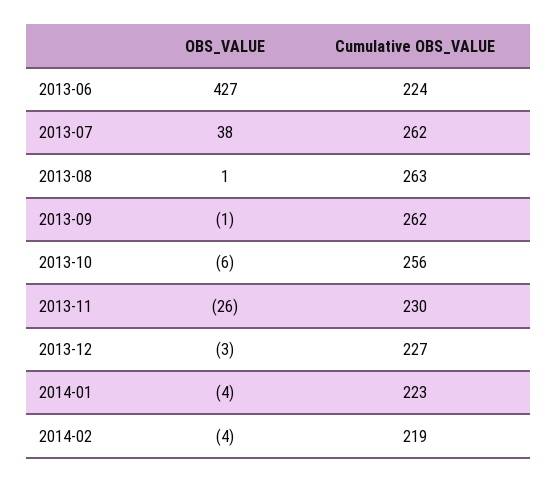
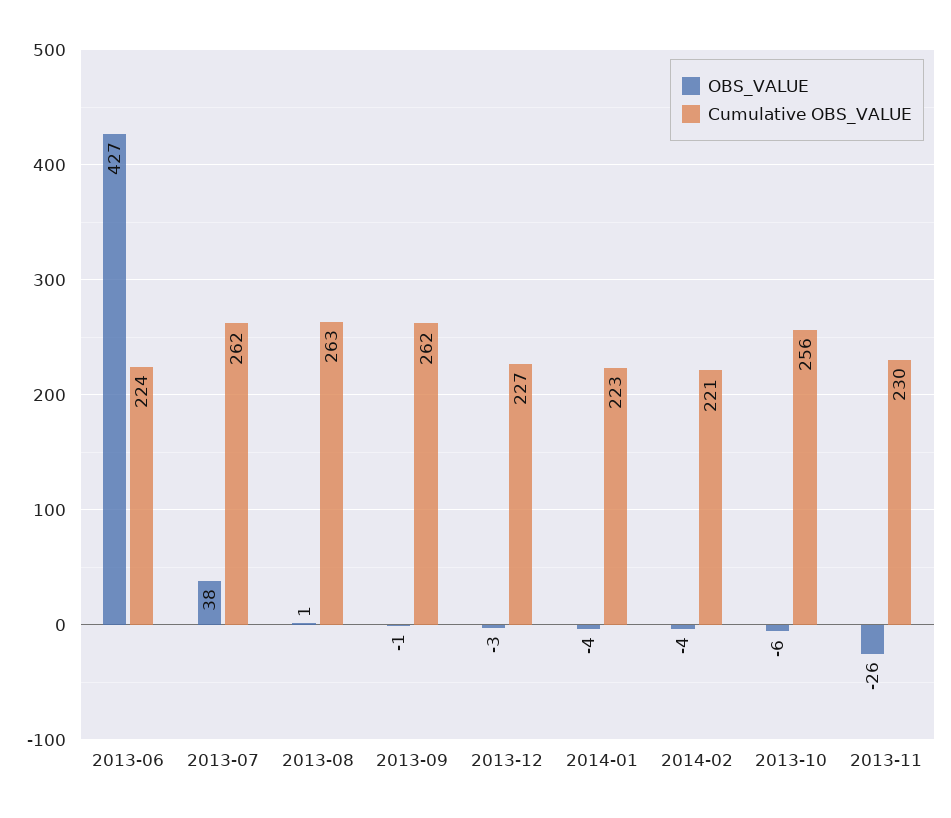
  {
    "OBS_VALUE": {
      "2013-06": 427,
      "2013-07": 38,
      "2013-08": 1,
      "2013-09": -1,
      "2013-10": -6,
      "2013-11": -26,
      "2013-12": -3,
      "2014-01": -4,
      "2014-02": -4
    },
    "Cumulative OBS_VALUE": {
      "2013-06": 224,
      "2013-07": 262,
      "2013-08": 263,
      "2013-09": 262,
      "2013-10": 256,
      "2013-11": 230,
      "2013-12": 227,
      "2014-01": 223,
-     "2014-02": 219
+     "2014-02": 221
    }
  }

